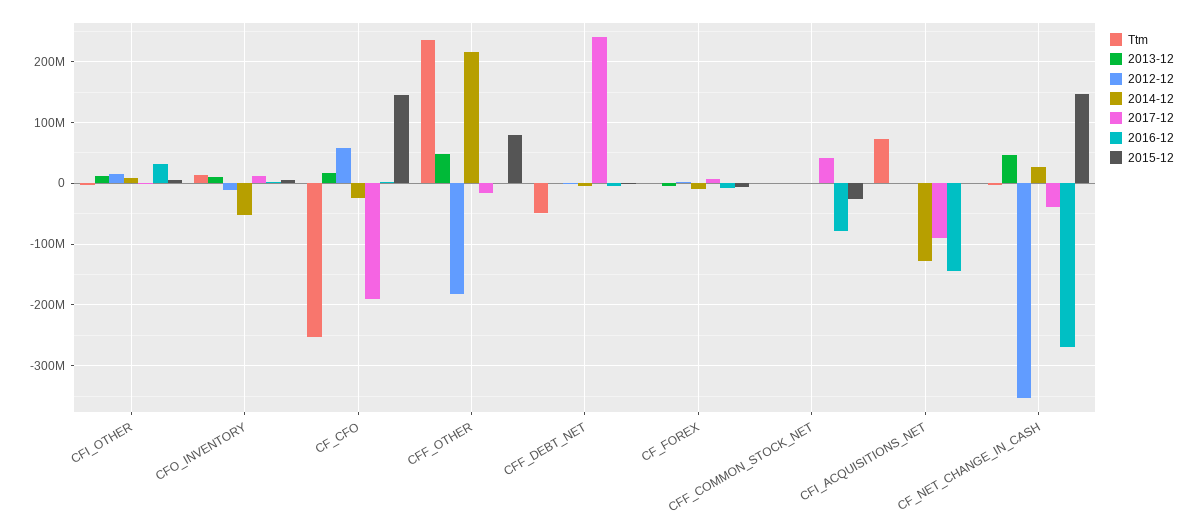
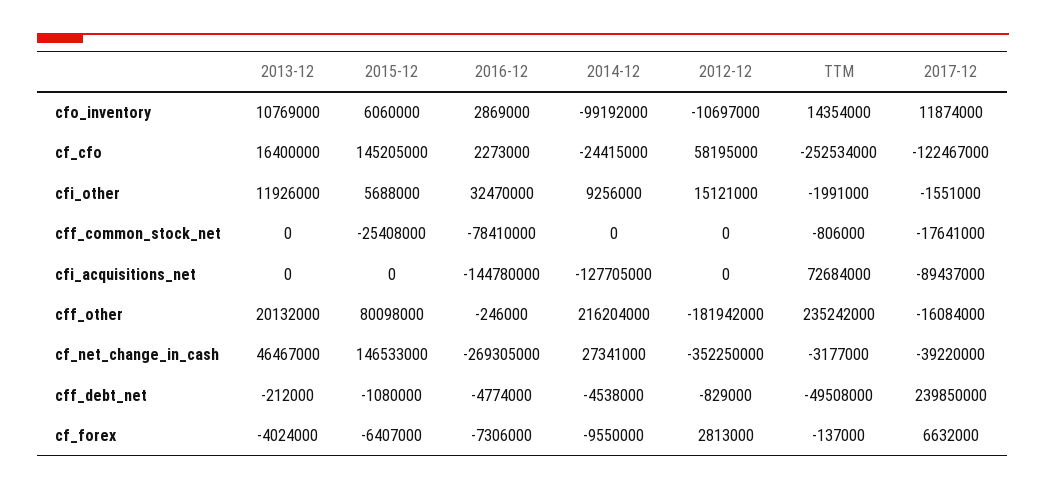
  {
    "Ttm": {
      "CFI_OTHER": -1991000,
      "CFO_INVENTORY": 14354000,
      "CF_CFO": -252534000,
      "CFF_OTHER": 235242000,
      "CFF_DEBT_NET": -49508000,
      "CF_FOREX": -137000,
      "CFF_COMMON_STOCK_NET": -806000,
      "CFI_ACQUISITIONS_NET": 72684000,
      "CF_NET_CHANGE_IN_CASH": -3177000
    },
    "2013-12": {
      "CFI_OTHER": 11926000,
      "CFO_INVENTORY": 10769000,
      "CF_CFO": 16400000,
-     "CFF_OTHER": 50000000,
+     "CFF_OTHER": 20132000,
      "CFF_DEBT_NET": -212000,
      "CF_FOREX": -4024000,
      "CFF_COMMON_STOCK_NET": 0,
      "CFI_ACQUISITIONS_NET": 0,
      "CF_NET_CHANGE_IN_CASH": 46467000
    },
    "2012-12": {
      "CFI_OTHER": 15121000,
      "CFO_INVENTORY": -10697000,
      "CF_CFO": 58195000,
      "CFF_OTHER": -181942000,
      "CFF_DEBT_NET": -829000,
      "CF_FOREX": 2813000,
      "CFF_COMMON_STOCK_NET": 0,
      "CFI_ACQUISITIONS_NET": 0,
      "CF_NET_CHANGE_IN_CASH": -352250000
    },
    "2014-12": {
      "CFI_OTHER": 9256000,
-     "CFO_INVENTORY": -50000000,
+     "CFO_INVENTORY": -99192000,
      "CF_CFO": -24415000,
      "CFF_OTHER": 216204000,
      "CFF_DEBT_NET": -4538000,
      "CF_FOREX": -9550000,
      "CFF_COMMON_STOCK_NET": 0,
      "CFI_ACQUISITIONS_NET": -127705000,
      "CF_NET_CHANGE_IN_CASH": 27341000
    },
    "2017-12": {
      "CFI_OTHER": -1551000,
      "CFO_INVENTORY": 11874000,
-     "CF_CFO": -190000000,
+     "CF_CFO": -122467000,
      "CFF_OTHER": -16084000,
      "CFF_DEBT_NET": 239850000,
      "CF_FOREX": 6632000,
-     "CFF_COMMON_STOCK_NET": 40000000,
+     "CFF_COMMON_STOCK_NET": -17641000,
      "CFI_ACQUISITIONS_NET": -89437000,
      "CF_NET_CHANGE_IN_CASH": -39220000
    },
    "2016-12": {
      "CFI_OTHER": 32470000,
      "CFO_INVENTORY": 2869000,
      "CF_CFO": 2273000,
      "CFF_OTHER": -246000,
      "CFF_DEBT_NET": -4774000,
      "CF_FOREX": -7306000,
      "CFF_COMMON_STOCK_NET": -78410000,
      "CFI_ACQUISITIONS_NET": -144780000,
      "CF_NET_CHANGE_IN_CASH": -269305000
    },
    "2015-12": {
      "CFI_OTHER": 5688000,
      "CFO_INVENTORY": 6060000,
      "CF_CFO": 145205000,
      "CFF_OTHER": 80098000,
      "CFF_DEBT_NET": -1080000,
      "CF_FOREX": -6407000,
      "CFF_COMMON_STOCK_NET": -25408000,
      "CFI_ACQUISITIONS_NET": 0,
      "CF_NET_CHANGE_IN_CASH": 146533000
    }
  }

